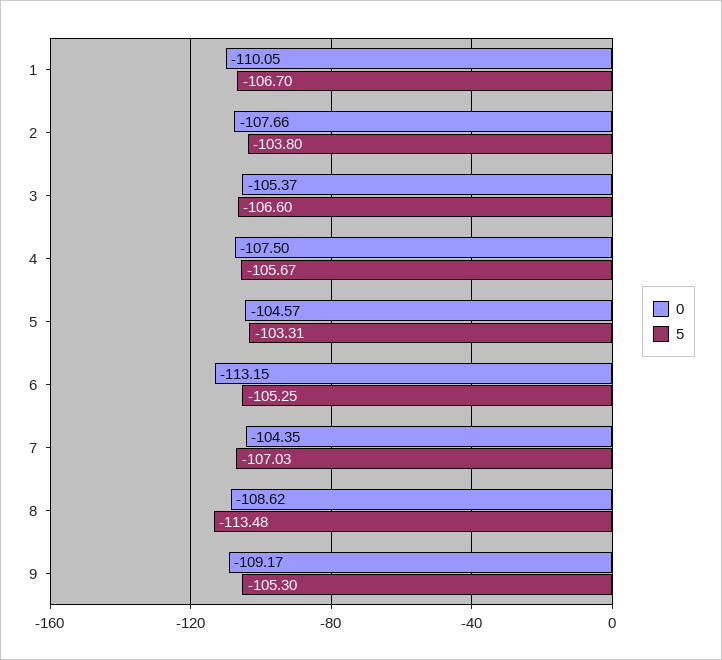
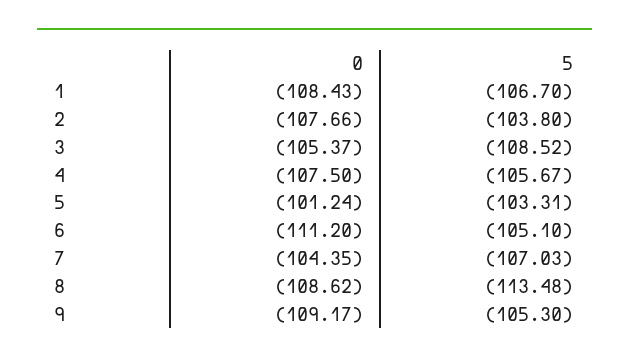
  {
    "0": {
-     "1": -110.05,
+     "1": -108.43,
      "2": -107.66,
      "3": -105.37,
      "4": -107.5,
-     "5": -104.57,
+     "5": -101.24,
-     "6": -113.15,
+     "6": -111.2,
      "7": -104.35,
      "8": -108.62,
      "9": -109.17
    },
    "5": {
      "1": -106.7,
      "2": -103.8,
-     "3": -106.6,
+     "3": -108.52,
      "4": -105.67,
      "5": -103.31,
-     "6": -105.25,
+     "6": -105.1,
      "7": -107.03,
      "8": -113.48,
      "9": -105.3
    }
  }

